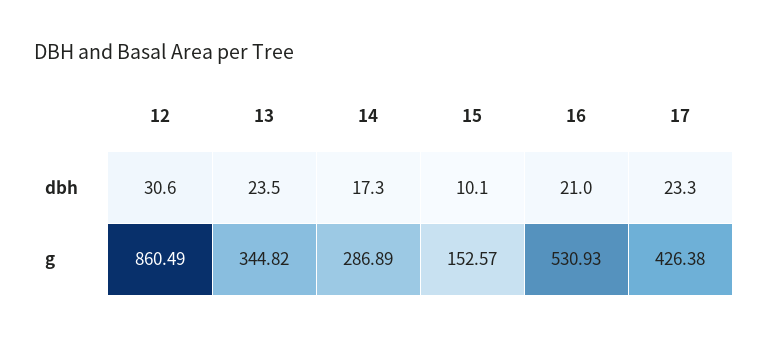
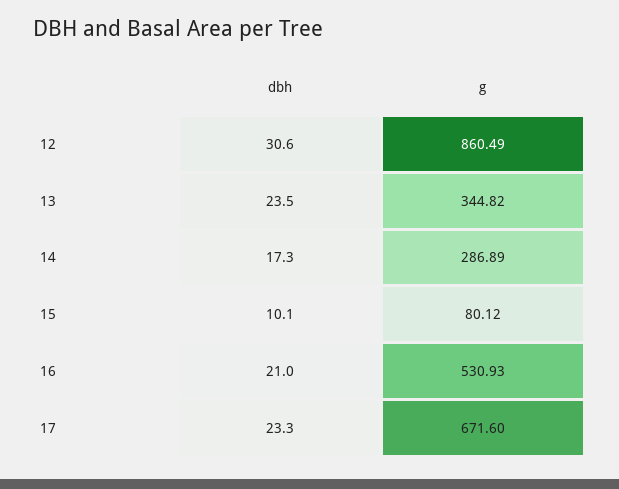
  {
    "12": {
      "dbh": 30.6,
      "g": 860.49
    },
    "13": {
      "dbh": 23.5,
      "g": 344.82
    },
    "14": {
      "dbh": 17.3,
      "g": 286.89
    },
    "15": {
      "dbh": 10.1,
-     "g": 152.57
+     "g": 80.12
    },
    "16": {
      "dbh": 21,
      "g": 530.93
    },
    "17": {
      "dbh": 23.3,
-     "g": 426.38
+     "g": 671.6
    }
  }

